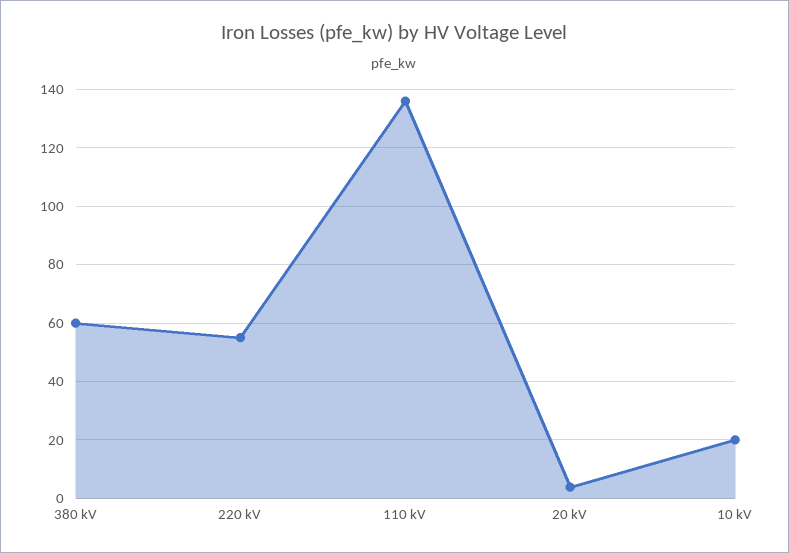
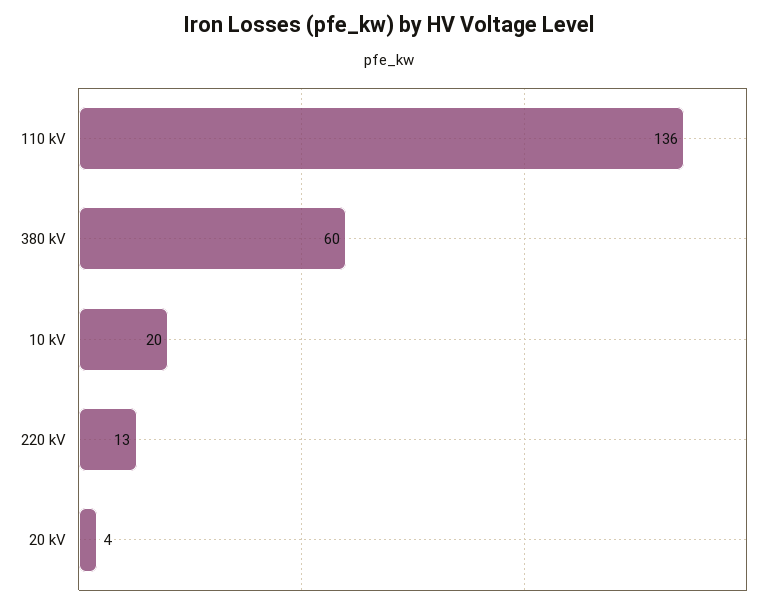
  {
    "380 kV": 60,
-   "220 kV": 55,
+   "220 kV": 13,
    "110 kV": 136,
    "20 kV": 4,
    "10 kV": 20
  }

